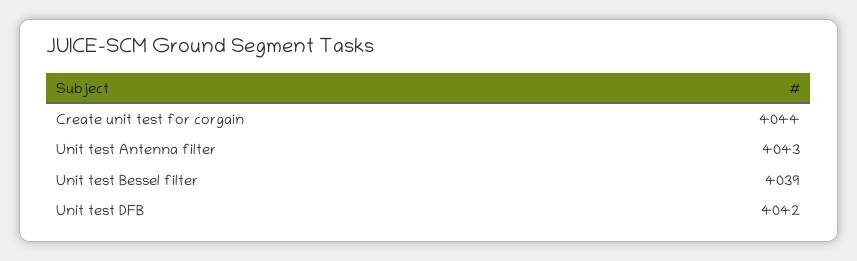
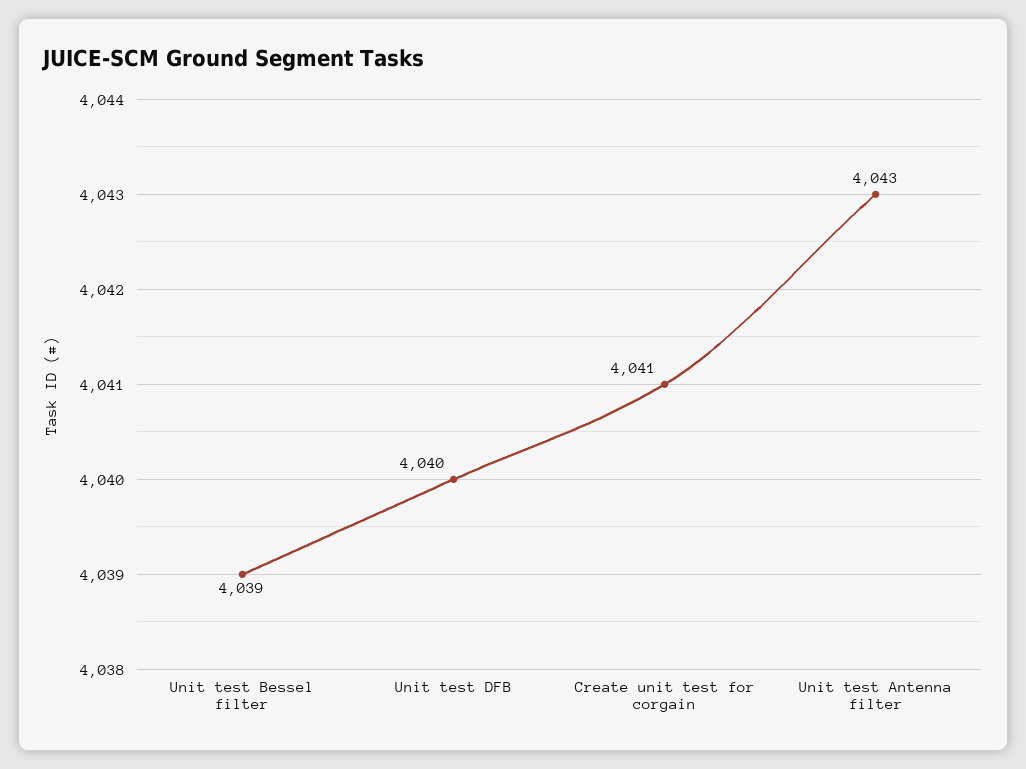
  {
-   "Create unit test for corgain": 4044,
+   "Create unit test for corgain": 4041,
    "Unit test Antenna filter": 4043,
    "Unit test Bessel filter": 4039,
-   "Unit test DFB": 4042
+   "Unit test DFB": 4040
  }

